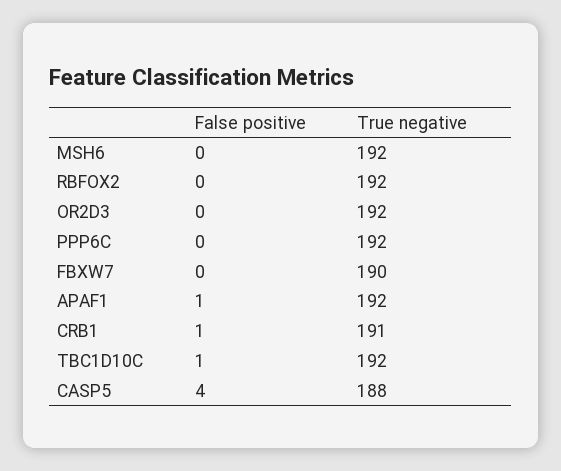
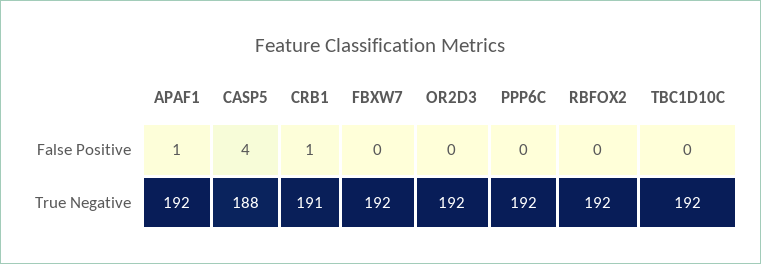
  {
    "False positive": {
-     "MSH6": 0,
      "RBFOX2": 0,
      "OR2D3": 0,
      "PPP6C": 0,
      "FBXW7": 0,
      "APAF1": 1,
      "CRB1": 1,
-     "TBC1D10C": 1,
+     "TBC1D10C": 0,
      "CASP5": 4
    },
    "True negative": {
-     "MSH6": 192,
      "RBFOX2": 192,
      "OR2D3": 192,
      "PPP6C": 192,
-     "FBXW7": 190,
+     "FBXW7": 192,
      "APAF1": 192,
      "CRB1": 191,
      "TBC1D10C": 192,
      "CASP5": 188
    }
  }

